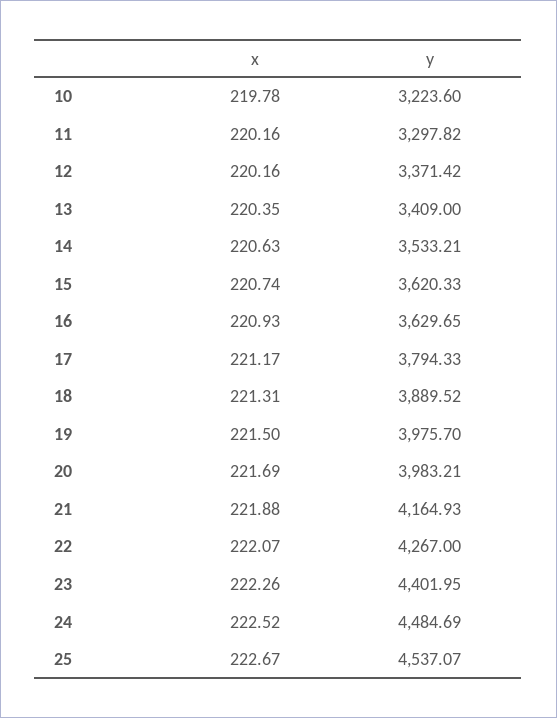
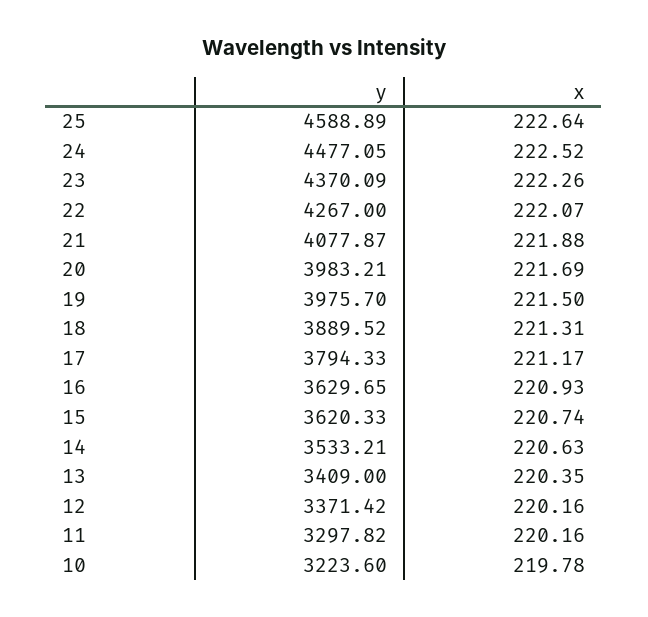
  {
    "x": {
      "10": 219.78,
      "11": 220.16,
      "12": 220.16,
      "13": 220.35,
      "14": 220.63,
      "15": 220.74,
      "16": 220.93,
      "17": 221.17,
      "18": 221.31,
      "19": 221.5,
      "20": 221.69,
      "21": 221.88,
      "22": 222.07,
      "23": 222.26,
      "24": 222.52,
-     "25": 222.67
+     "25": 222.64
    },
    "y": {
      "10": 3223.6,
      "11": 3297.82,
      "12": 3371.42,
      "13": 3409,
      "14": 3533.21,
      "15": 3620.33,
      "16": 3629.65,
      "17": 3794.33,
      "18": 3889.52,
      "19": 3975.7,
      "20": 3983.21,
-     "21": 4164.93,
+     "21": 4077.87,
      "22": 4267,
-     "23": 4401.95,
+     "23": 4370.09,
-     "24": 4484.69,
+     "24": 4477.05,
-     "25": 4537.07
+     "25": 4588.89
    }
  }

